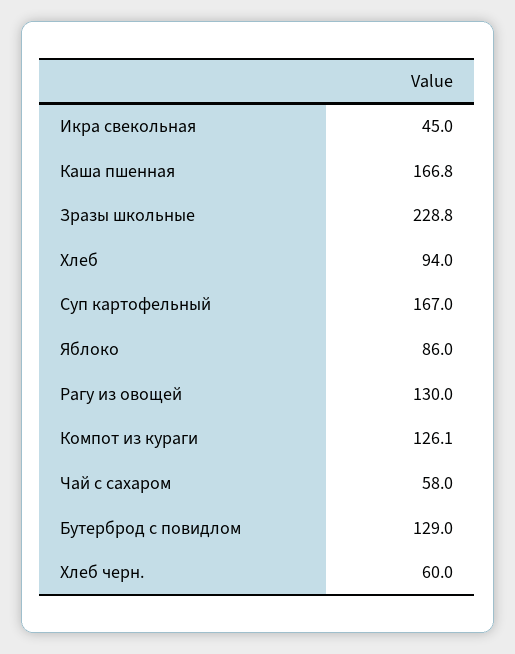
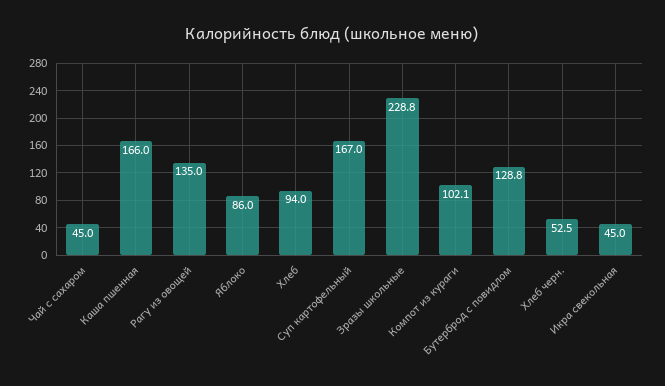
  {
    "Икра свекольная": 45,
-   "Каша пшенная": 166.8,
+   "Каша пшенная": 166,
    "Зразы школьные": 228.8,
    "Хлеб": 94,
    "Суп картофельный": 167,
    "Яблоко": 86,
-   "Рагу из овощей": 130,
+   "Рагу из овощей": 135,
-   "Компот из кураги": 126.1,
+   "Компот из кураги": 102.1,
-   "Чай с сахаром": 58,
+   "Чай с сахаром": 45,
-   "Бутерброд с повидлом": 129,
+   "Бутерброд с повидлом": 128.8,
-   "Хлеб черн.": 60
+   "Хлеб черн.": 52.5
  }

